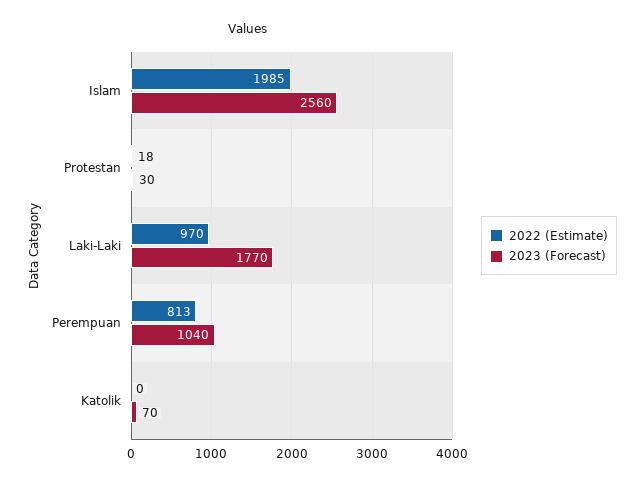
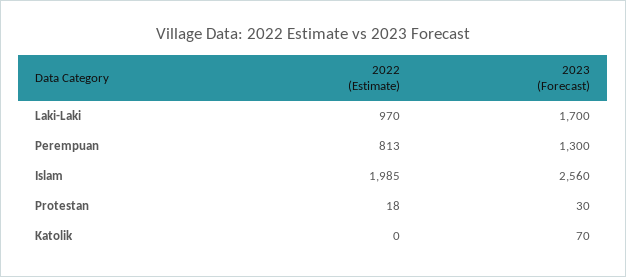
  {
    "2022 (Estimate)": {
      "Islam": 1985,
      "Protestan": 18,
      "Laki-Laki": 970,
      "Perempuan": 813,
      "Katolik": 0
    },
    "2023 (Forecast)": {
      "Islam": 2560,
      "Protestan": 30,
-     "Laki-Laki": 1770,
+     "Laki-Laki": 1700,
-     "Perempuan": 1040,
+     "Perempuan": 1300,
      "Katolik": 70
    }
  }

